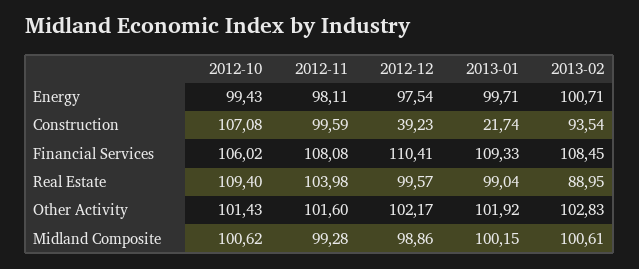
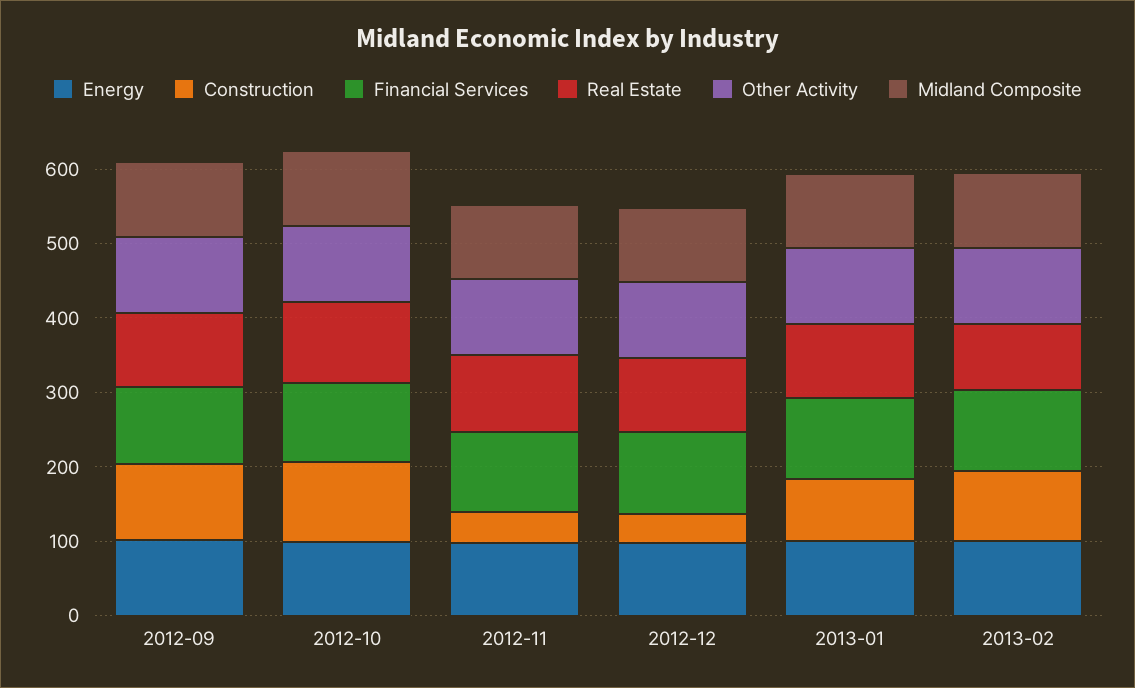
  {
    "Energy": {
      "2012-10": 99.43,
      "2012-11": 98.11,
      "2012-12": 97.54,
      "2013-01": 99.71,
-     "2013-02": 100.71
+     "2013-02": 100.71,
+     "2012-09": 100
    },
    "Construction": {
      "2012-10": 107.08,
-     "2012-11": 99.59,
+     "2012-11": 40,
      "2012-12": 39.23,
-     "2013-01": 21.74,
+     "2013-01": 80,
-     "2013-02": 93.54
+     "2013-02": 93.54,
+     "2012-09": 100
    },
    "Financial Services": {
      "2012-10": 106.02,
      "2012-11": 108.08,
      "2012-12": 110.41,
      "2013-01": 109.33,
-     "2013-02": 108.45
+     "2013-02": 108.45,
+     "2012-09": 100
    },
    "Real Estate": {
      "2012-10": 109.4,
      "2012-11": 103.98,
      "2012-12": 99.57,
      "2013-01": 99.04,
-     "2013-02": 88.95
+     "2013-02": 88.95,
+     "2012-09": 100
    },
    "Other Activity": {
      "2012-10": 101.43,
      "2012-11": 101.6,
      "2012-12": 102.17,
      "2013-01": 101.92,
-     "2013-02": 102.83
+     "2013-02": 102.83,
+     "2012-09": 100
    },
    "Midland Composite": {
      "2012-10": 100.62,
      "2012-11": 99.28,
      "2012-12": 98.86,
      "2013-01": 100.15,
-     "2013-02": 100.61
+     "2013-02": 100.61,
+     "2012-09": 100
    }
  }

